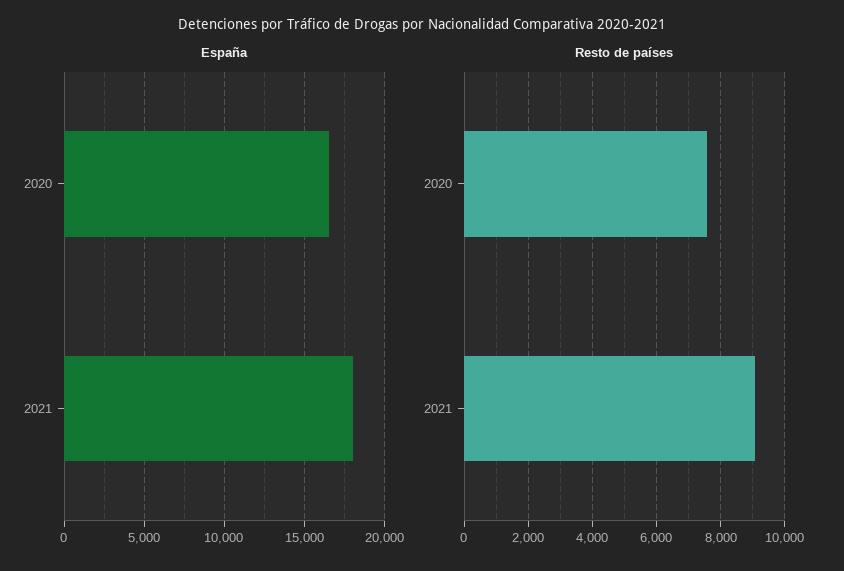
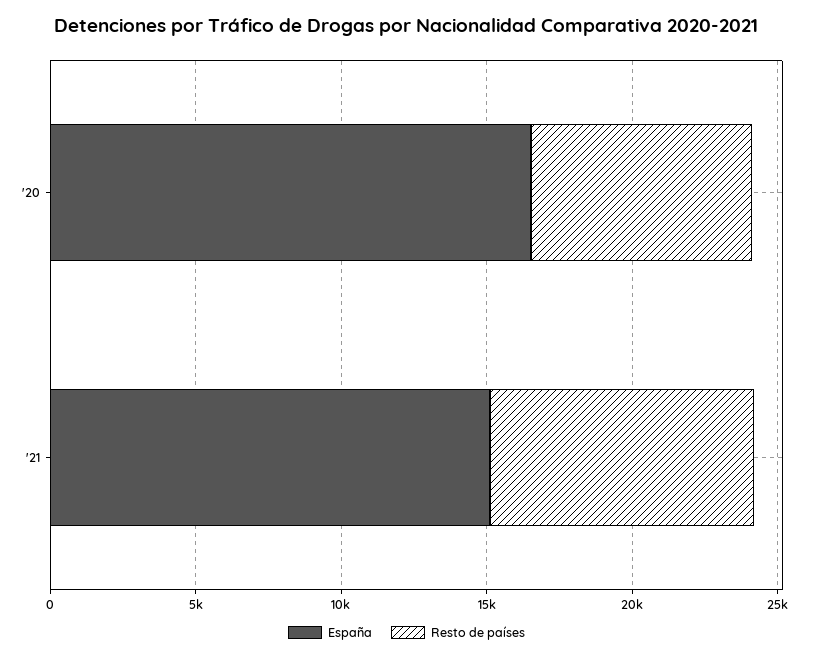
  {
    "España": {
      "2020": 16500,
-     "2021": 18000
+     "2021": 15000
    },
    "Resto de países": {
      "2020": 7600,
      "2021": 9000
    }
  }

